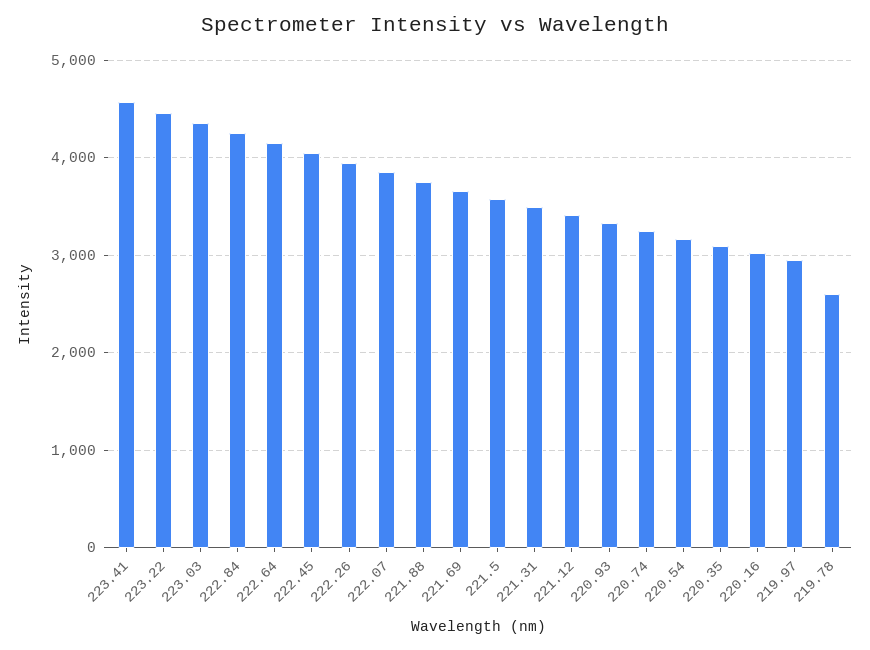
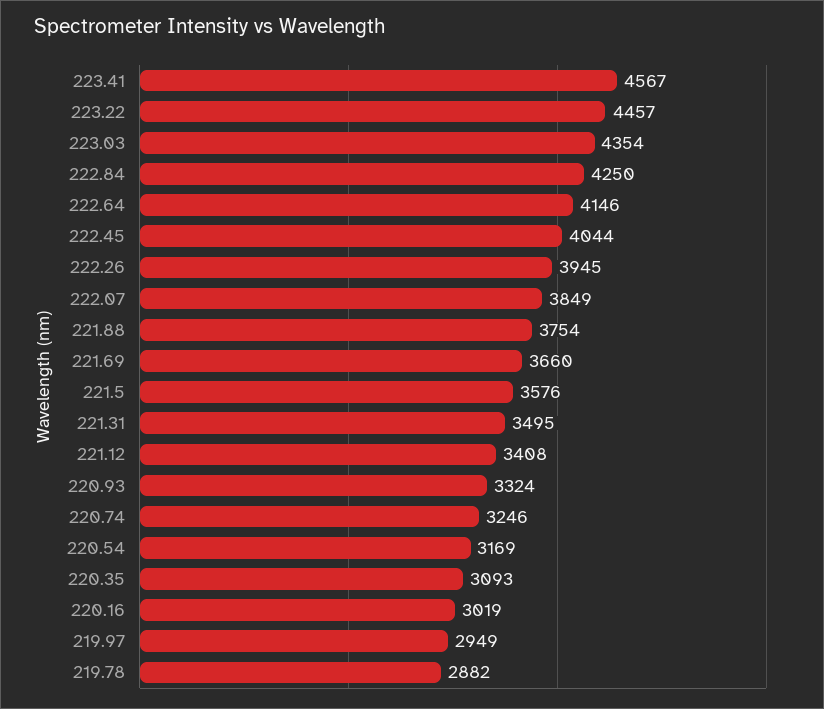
  {
    "223.41": 4567,
    "223.22": 4457,
    "223.03": 4354,
    "222.84": 4250,
    "222.64": 4146,
    "222.45": 4044,
    "222.26": 3945,
    "222.07": 3849,
    "221.88": 3754,
    "221.69": 3660,
    "221.5": 3576,
    "221.31": 3495,
    "221.12": 3408,
    "220.93": 3324,
    "220.74": 3246,
    "220.54": 3169,
    "220.35": 3093,
    "220.16": 3019,
    "219.97": 2949,
-   "219.78": 2600
+   "219.78": 2882
  }

